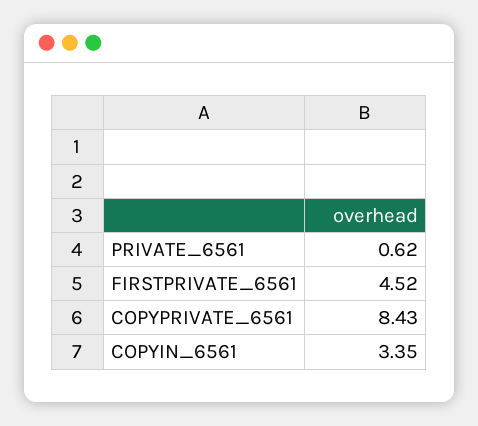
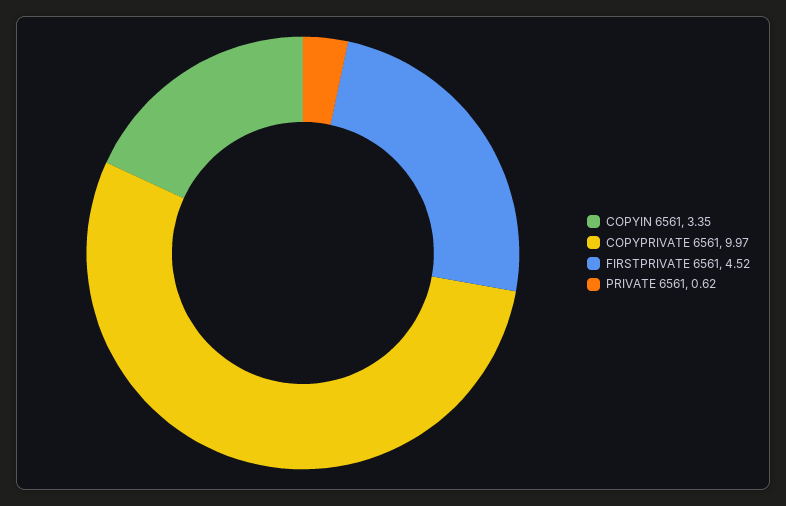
  {
    "PRIVATE_6561": 0.62,
    "FIRSTPRIVATE_6561": 4.52,
-   "COPYPRIVATE_6561": 8.43,
+   "COPYPRIVATE_6561": 9.97,
    "COPYIN_6561": 3.35
  }

